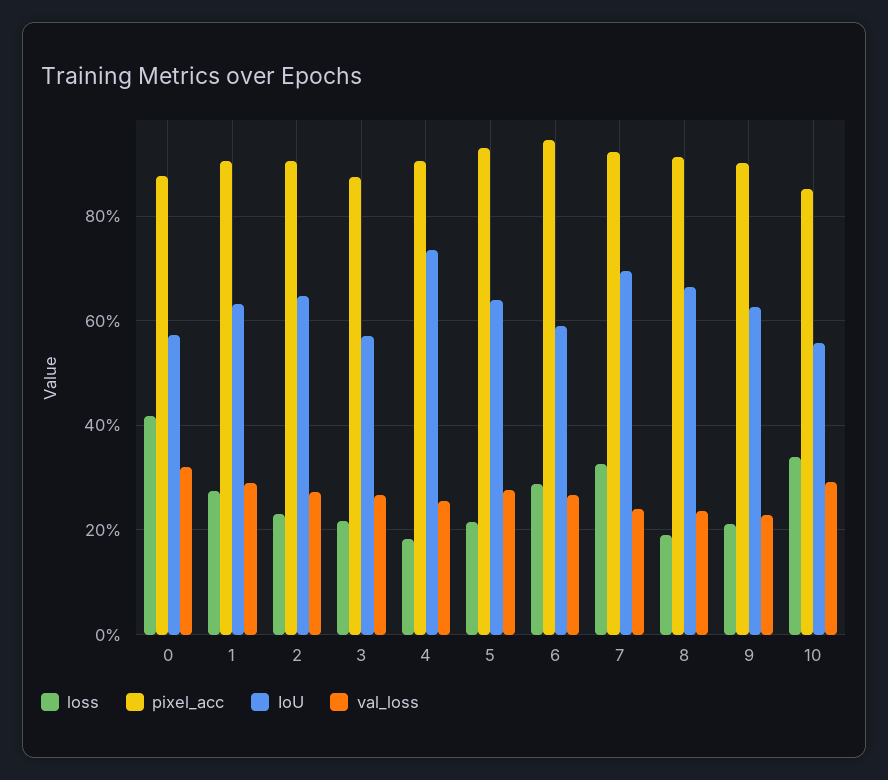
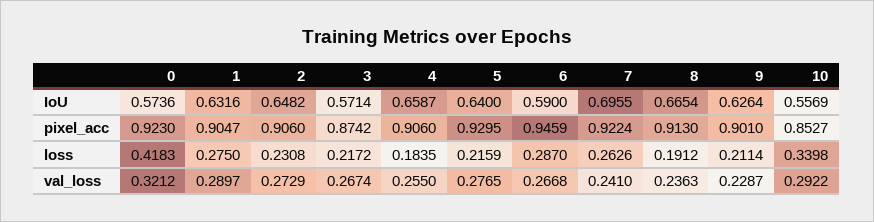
  {
    "loss": {
      "0": 0.4183,
      "1": 0.275,
      "2": 0.2308,
      "3": 0.2172,
      "4": 0.1835,
      "5": 0.2159,
      "6": 0.287,
-     "7": 0.32,
+     "7": 0.2626,
      "8": 0.1912,
      "9": 0.2114,
      "10": 0.3398
    },
    "pixel_acc": {
-     "0": 0.88,
+     "0": 0.923,
      "1": 0.9047,
      "2": 0.906,
      "3": 0.8742,
      "4": 0.906,
      "5": 0.9295,
      "6": 0.9459,
      "7": 0.9224,
      "8": 0.913,
      "9": 0.901,
      "10": 0.8527
    },
    "IoU": {
      "0": 0.5736,
      "1": 0.6316,
      "2": 0.6482,
      "3": 0.5714,
-     "4": 0.74,
+     "4": 0.6587,
      "5": 0.64,
      "6": 0.59,
      "7": 0.6955,
      "8": 0.6654,
      "9": 0.6264,
      "10": 0.5569
    },
    "val_loss": {
      "0": 0.3212,
      "1": 0.2897,
      "2": 0.2729,
      "3": 0.2674,
      "4": 0.255,
      "5": 0.2765,
      "6": 0.2668,
      "7": 0.241,
      "8": 0.2363,
      "9": 0.2287,
      "10": 0.2922
    }
  }

